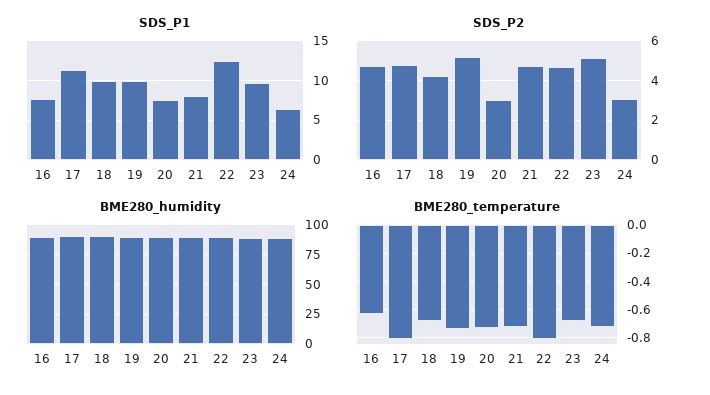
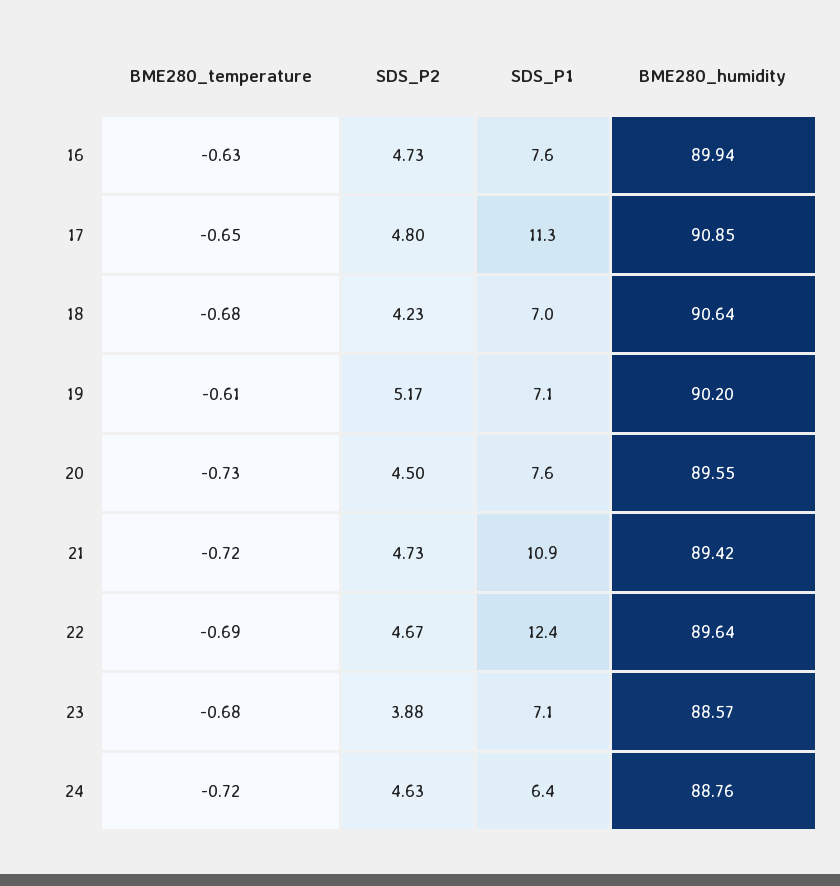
  {
    "SDS_P1": {
      "16": 7.6,
      "17": 11.3,
-     "18": 10,
+     "18": 7,
-     "19": 10,
+     "19": 7.1,
      "20": 7.6,
-     "21": 8,
+     "21": 10.9,
      "22": 12.4,
-     "23": 10,
+     "23": 7.1,
      "24": 6.4
    },
    "SDS_P2": {
      "16": 4.73,
      "17": 4.8,
      "18": 4.23,
      "19": 5.17,
-     "20": 3,
+     "20": 4.5,
      "21": 4.73,
      "22": 4.67,
-     "23": 5,
+     "23": 3.88,
-     "24": 3
+     "24": 4.63
    },
    "BME280_humidity": {
      "16": 89.94,
      "17": 90.85,
      "18": 90.64,
      "19": 90.2,
      "20": 89.55,
      "21": 89.42,
      "22": 89.64,
      "23": 88.57,
      "24": 88.76
    },
    "BME280_temperature": {
      "16": -0.63,
-     "17": -0.8,
+     "17": -0.65,
      "18": -0.68,
-     "19": -0.75,
+     "19": -0.61,
      "20": -0.73,
      "21": -0.72,
-     "22": -0.8,
+     "22": -0.69,
      "23": -0.68,
      "24": -0.72
    }
  }

